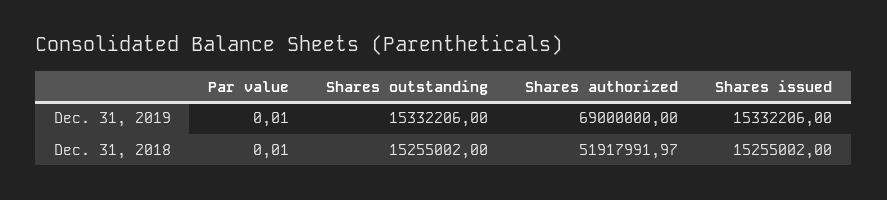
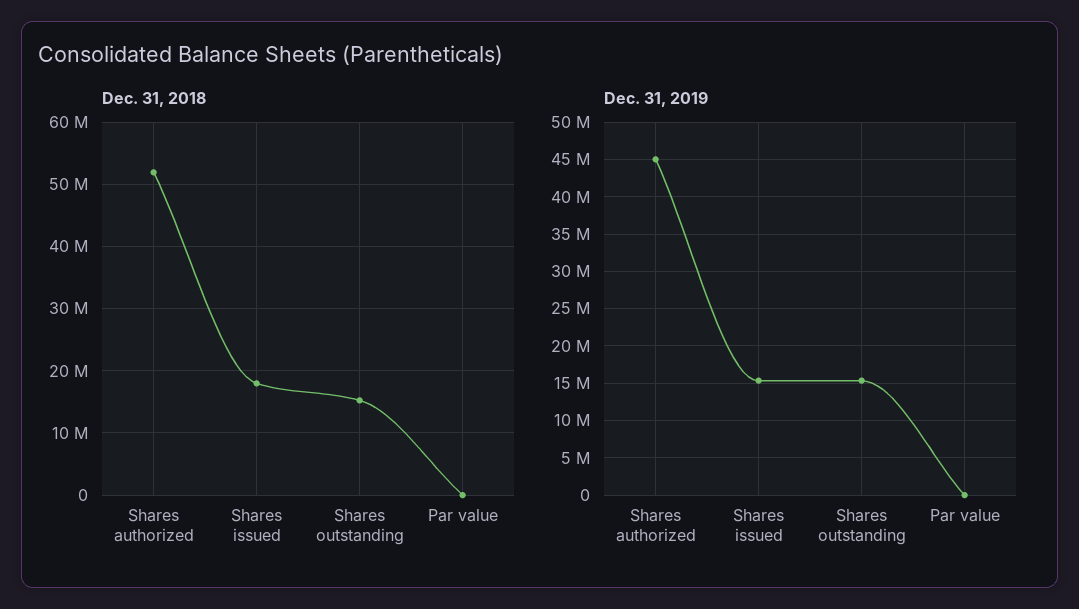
  {
    "Dec. 31, 2019": {
      "Par value": 0.01,
      "Shares outstanding": 15332206,
-     "Shares authorized": 69000000,
+     "Shares authorized": 45000000,
      "Shares issued": 15332206
    },
    "Dec. 31, 2018": {
      "Par value": 0.01,
      "Shares outstanding": 15255002,
      "Shares authorized": 51917991.97,
-     "Shares issued": 15255002
+     "Shares issued": 18000000
    }
  }

